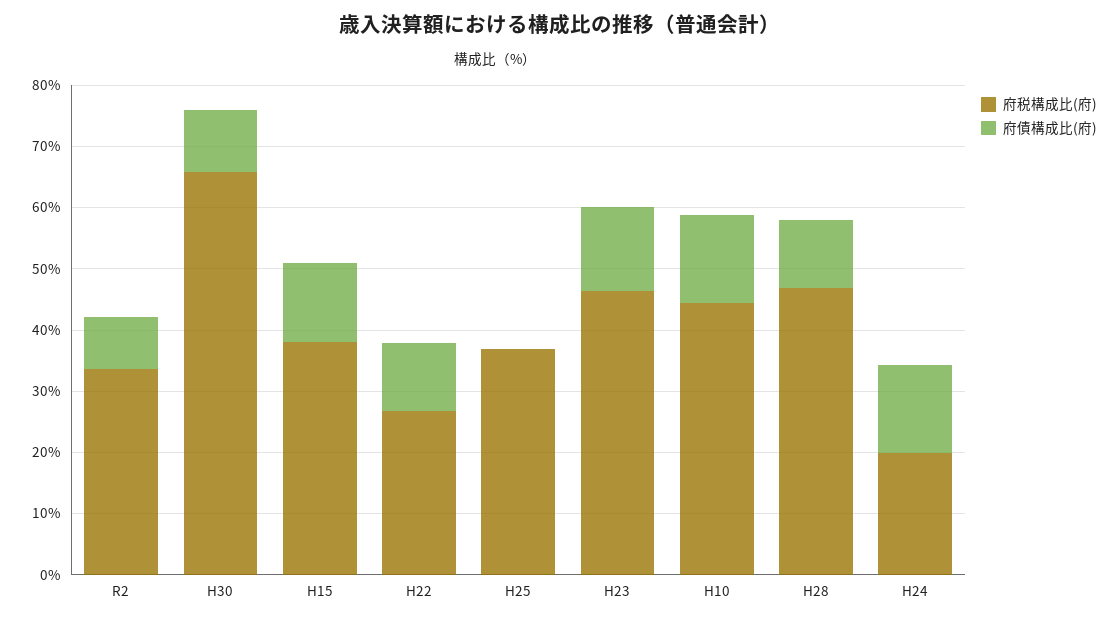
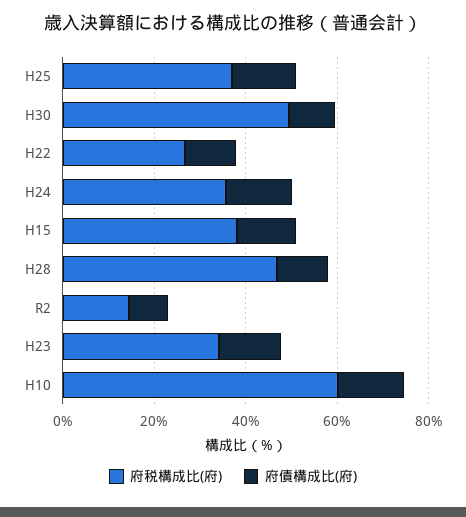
  {
    "府税構成比(府)": {
-     "R2": 34,
+     "R2": 15,
-     "H30": 66,
+     "H30": 50,
      "H15": 38,
      "H22": 26,
      "H25": 36,
-     "H23": 46,
+     "H23": 35,
-     "H10": 44,
+     "H10": 60,
      "H28": 46,
-     "H24": 20
+     "H24": 35
    },
    "府債構成比(府)": {
      "R2": 8,
      "H30": 10,
      "H15": 12,
      "H22": 12,
-     "H25": 0,
+     "H25": 15,
      "H23": 14,
      "H10": 14,
      "H28": 12,
      "H24": 14
    }
  }

